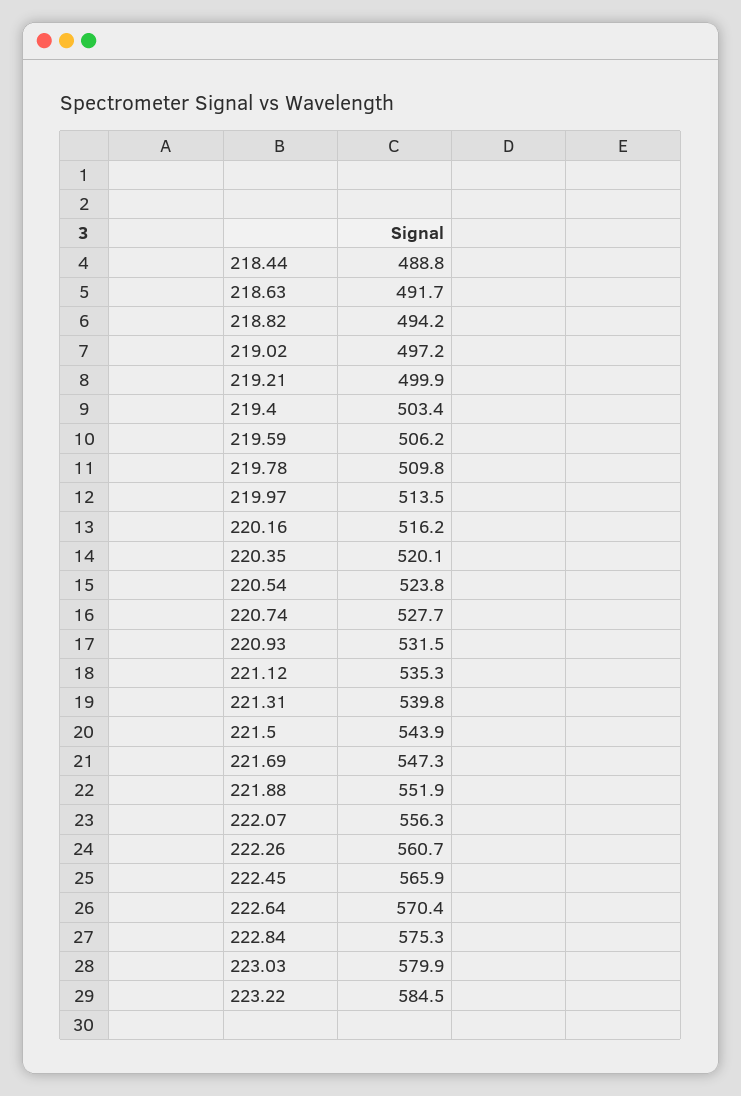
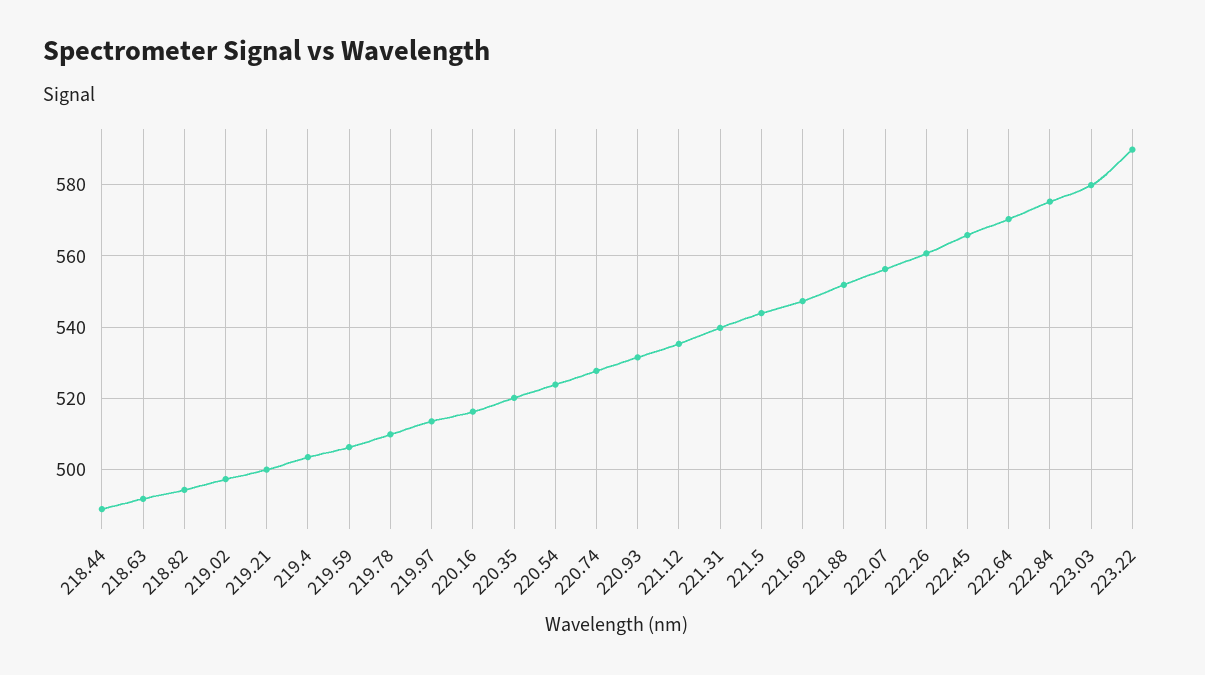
  {
    "218.44": 488.8,
    "218.63": 491.7,
    "218.82": 494.2,
    "219.02": 497.2,
    "219.21": 499.9,
    "219.4": 503.4,
    "219.59": 506.2,
    "219.78": 509.8,
    "219.97": 513.5,
    "220.16": 516.2,
    "220.35": 520.1,
    "220.54": 523.8,
    "220.74": 527.7,
    "220.93": 531.5,
    "221.12": 535.3,
    "221.31": 539.8,
    "221.5": 543.9,
    "221.69": 547.3,
    "221.88": 551.9,
    "222.07": 556.3,
    "222.26": 560.7,
    "222.45": 565.9,
    "222.64": 570.4,
    "222.84": 575.3,
    "223.03": 579.9,
-   "223.22": 584.5
+   "223.22": 590
  }

